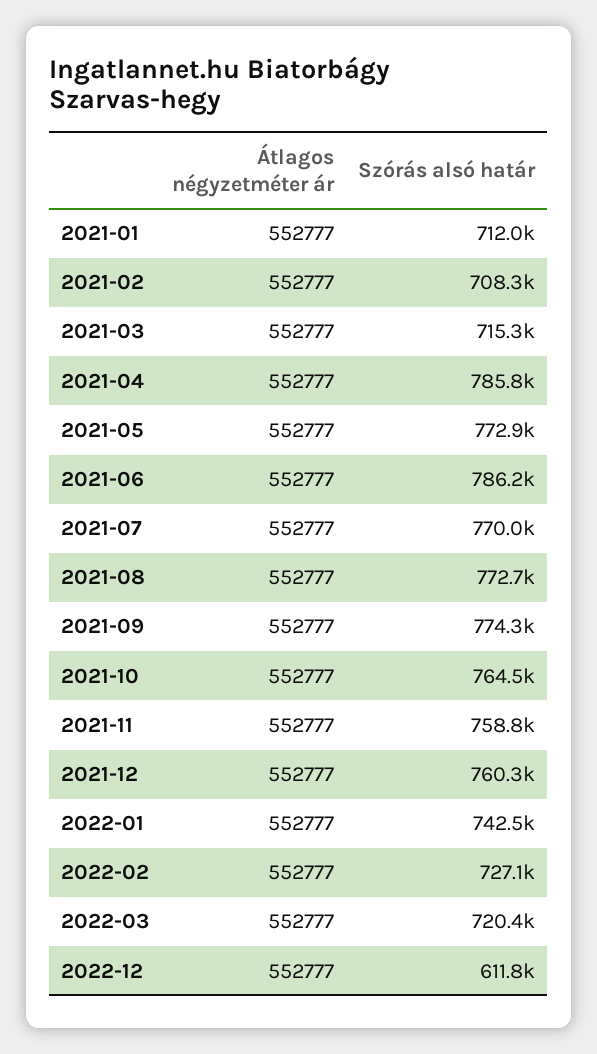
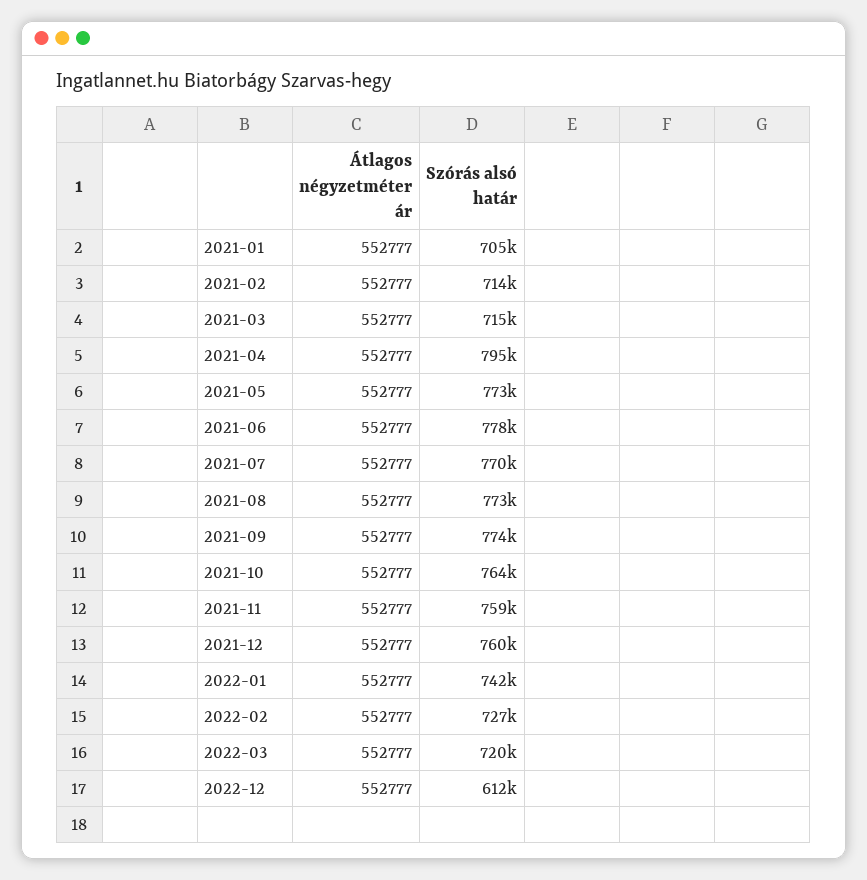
  {
    "Átlagos négyzetméter ár": {
      "2021-01": 552777,
      "2021-02": 552777,
      "2021-03": 552777,
      "2021-04": 552777,
      "2021-05": 552777,
      "2021-06": 552777,
      "2021-07": 552777,
      "2021-08": 552777,
      "2021-09": 552777,
      "2021-10": 552777,
      "2021-11": 552777,
      "2021-12": 552777,
      "2022-01": 552777,
      "2022-02": 552777,
      "2022-03": 552777,
      "2022-12": 552777
    },
    "Szórás alsó határ": {
-     "2021-01": 712000,
+     "2021-01": 705000,
-     "2021-02": 708300,
+     "2021-02": 714000,
      "2021-03": 715300,
-     "2021-04": 785800,
+     "2021-04": 795000,
      "2021-05": 772900,
-     "2021-06": 786200,
+     "2021-06": 778000,
      "2021-07": 770000,
      "2021-08": 772700,
      "2021-09": 774300,
      "2021-10": 764500,
      "2021-11": 758800,
      "2021-12": 760300,
      "2022-01": 742500,
      "2022-02": 727100,
      "2022-03": 720400,
      "2022-12": 611800
    }
  }

